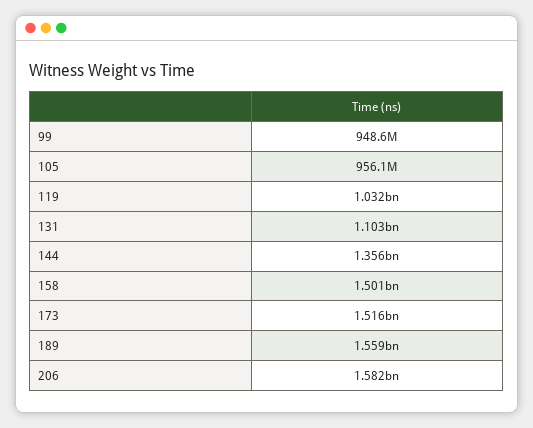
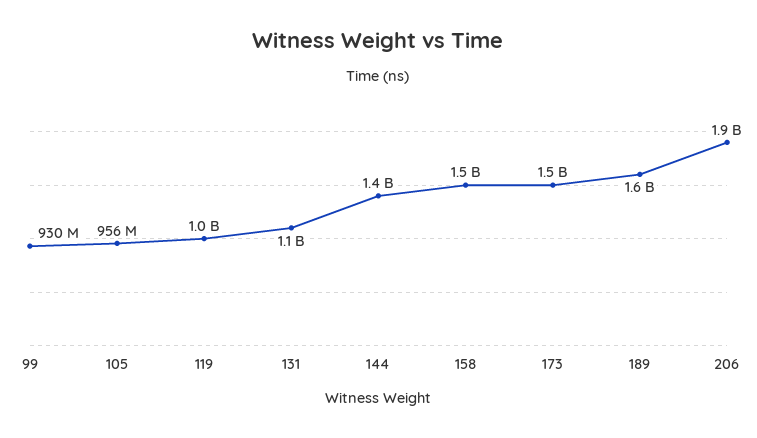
  {
-   "99": 948600000,
+   "99": 930000000,
    "105": 956100000,
    "119": 1032000000,
    "131": 1103000000,
    "144": 1356000000,
    "158": 1501000000,
    "173": 1516000000,
    "189": 1559000000,
-   "206": 1582000000
+   "206": 1900000000
  }

